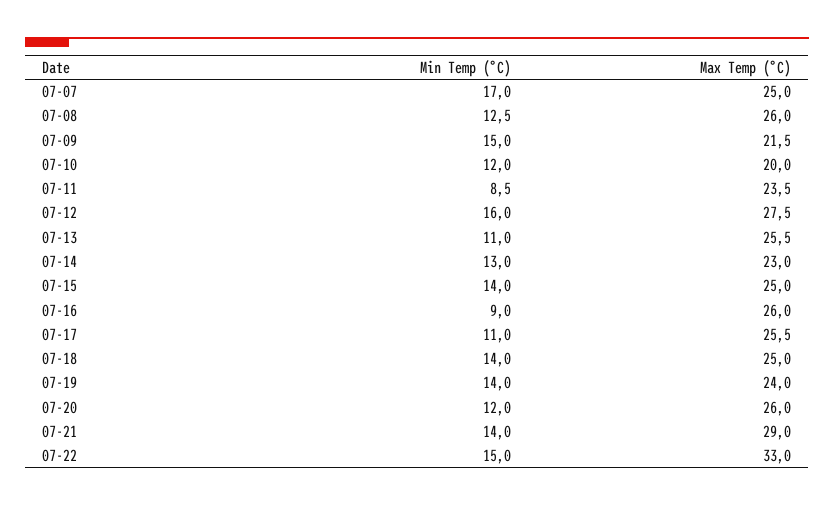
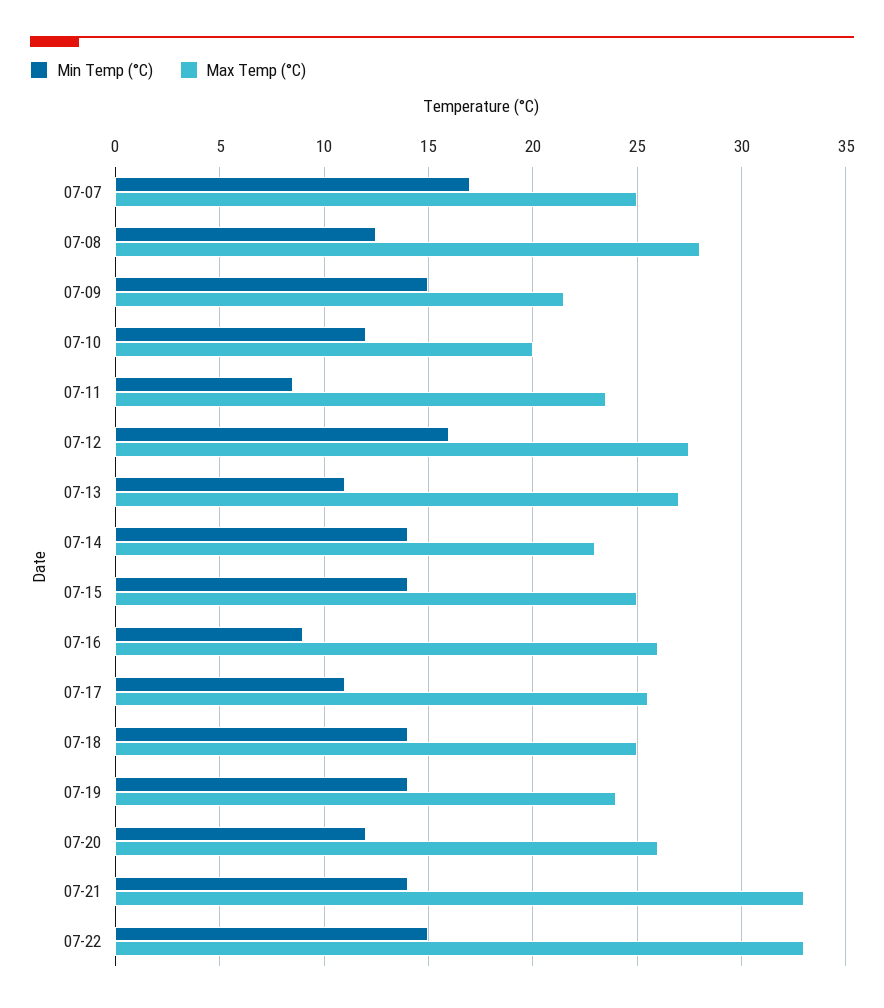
  {
    "Min Temp (°C)": {
      "07-07": 17,
      "07-08": 12.5,
      "07-09": 15,
      "07-10": 12,
      "07-11": 8.5,
      "07-12": 16,
      "07-13": 11,
-     "07-14": 13,
+     "07-14": 14,
      "07-15": 14,
      "07-16": 9,
      "07-17": 11,
      "07-18": 14,
      "07-19": 14,
      "07-20": 12,
      "07-21": 14,
      "07-22": 15
    },
    "Max Temp (°C)": {
      "07-07": 25,
-     "07-08": 26,
+     "07-08": 28,
      "07-09": 21.5,
      "07-10": 20,
      "07-11": 23.5,
      "07-12": 27.5,
-     "07-13": 25.5,
+     "07-13": 27,
      "07-14": 23,
      "07-15": 25,
      "07-16": 26,
      "07-17": 25.5,
      "07-18": 25,
      "07-19": 24,
      "07-20": 26,
-     "07-21": 29,
+     "07-21": 33,
      "07-22": 33
    }
  }

